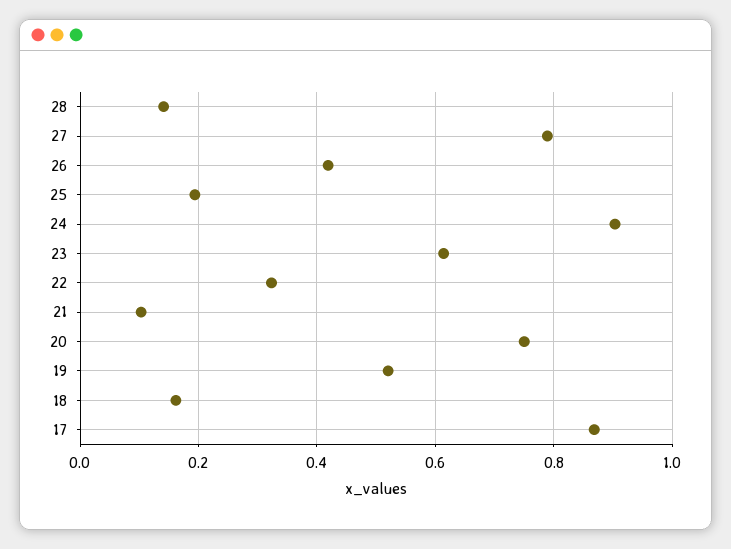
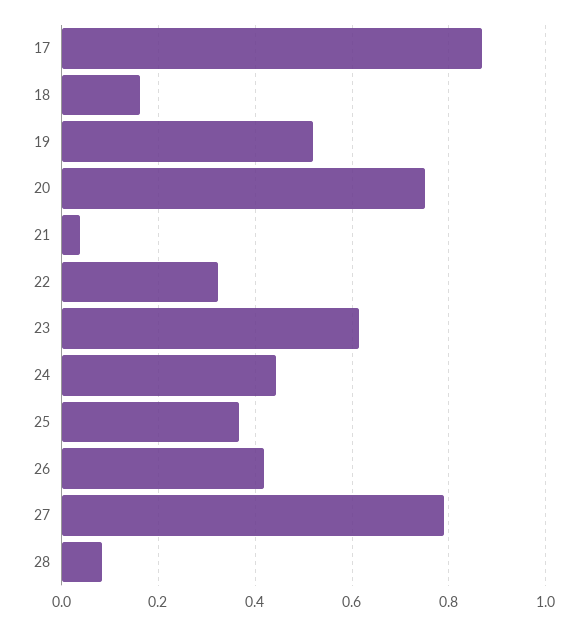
  {
-   "28": 0.14,
+   "28": 0.08,
    "27": 0.78,
    "26": 0.42,
-   "25": 0.2,
+   "25": 0.36,
-   "24": 0.9,
+   "24": 0.44,
    "23": 0.62,
    "22": 0.32,
-   "21": 0.1,
+   "21": 0.04,
    "20": 0.76,
    "19": 0.52,
    "18": 0.16,
    "17": 0.86
  }

